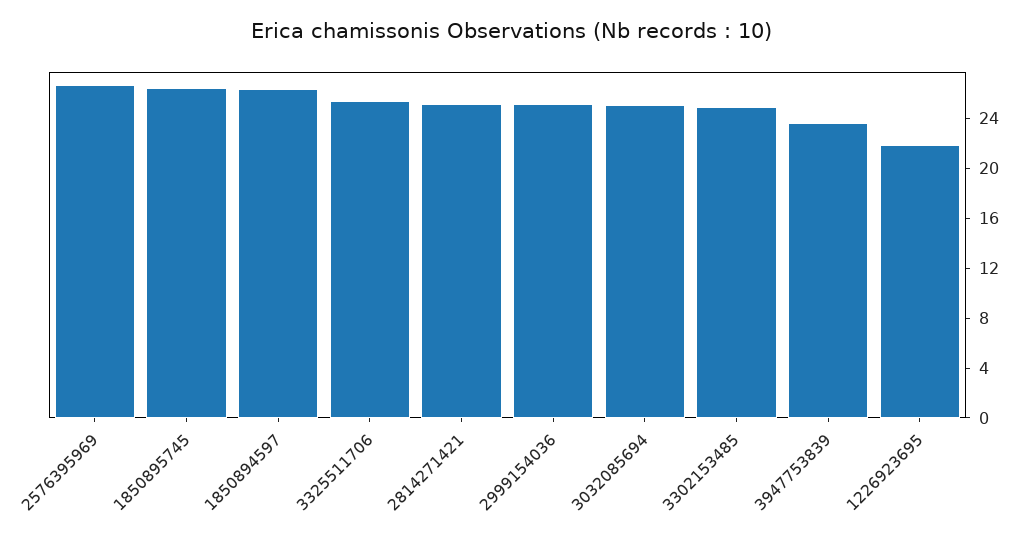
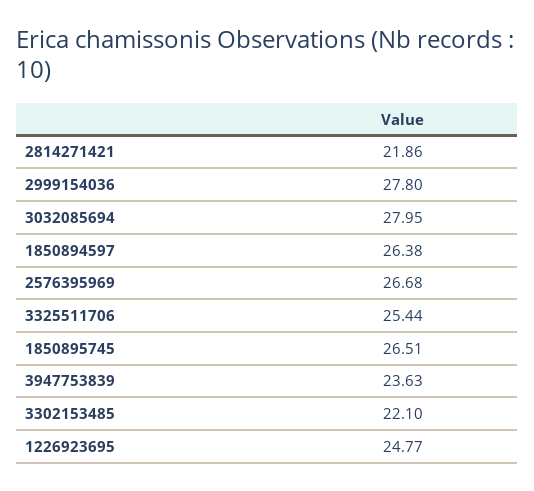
  {
    "2576395969": 26.68,
    "1850895745": 26.51,
    "1850894597": 26.38,
    "3325511706": 25.44,
-   "2814271421": 25,
+   "2814271421": 21.86,
-   "2999154036": 25,
+   "2999154036": 27.8,
-   "3032085694": 25,
+   "3032085694": 27.95,
-   "3302153485": 25,
+   "3302153485": 22.1,
    "3947753839": 23.63,
-   "1226923695": 22
+   "1226923695": 24.77
  }

